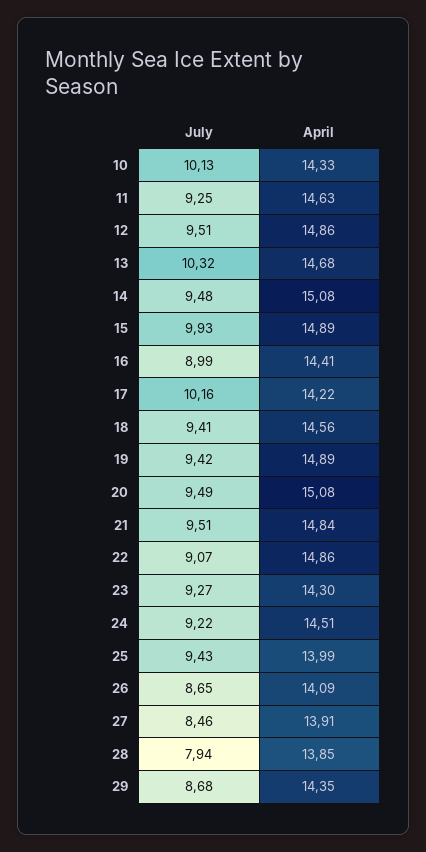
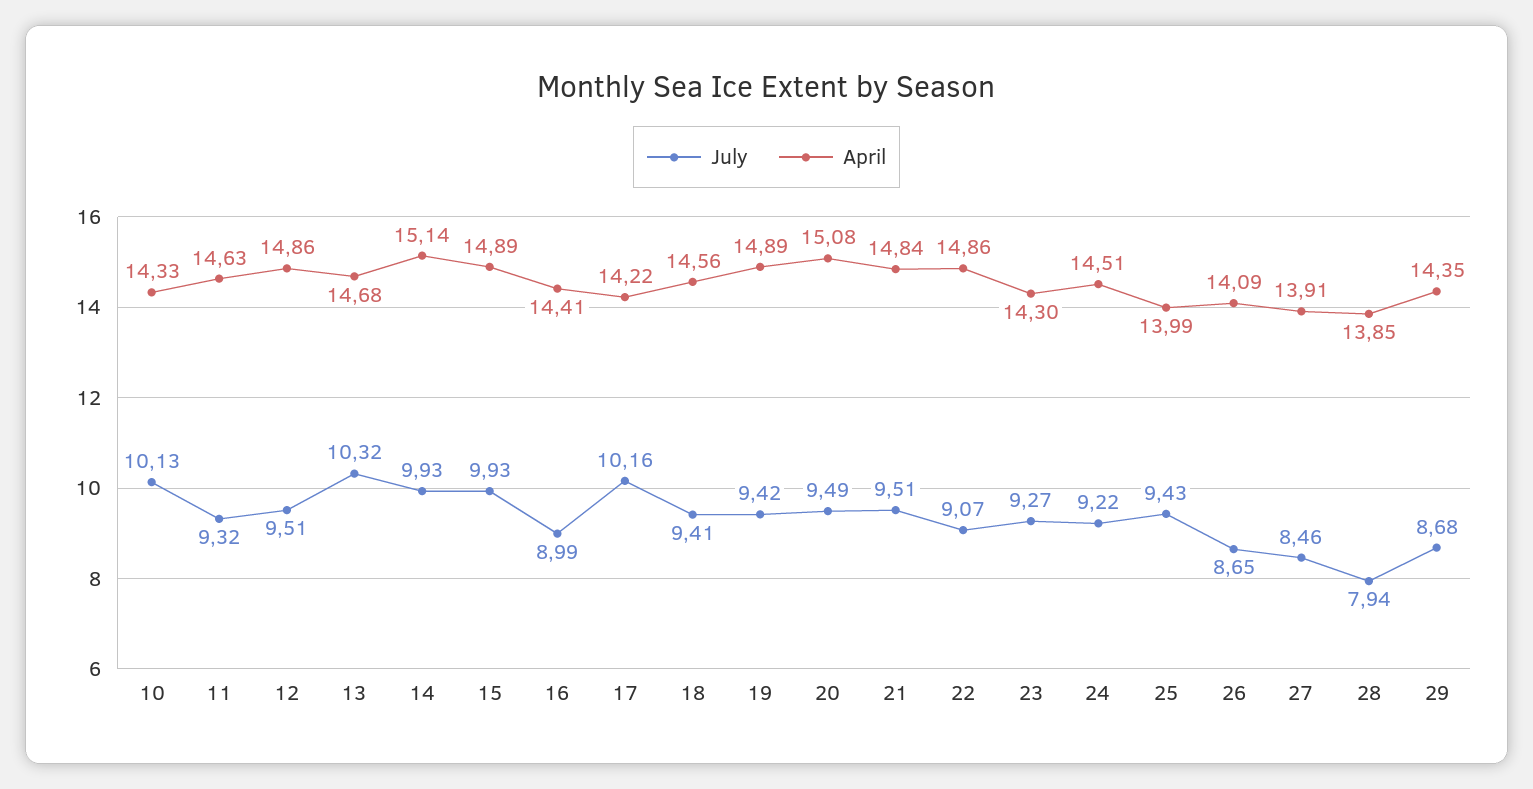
  {
    "July": {
      "10": 10.13,
-     "11": 9.25,
+     "11": 9.32,
      "12": 9.51,
      "13": 10.32,
-     "14": 9.48,
+     "14": 9.93,
      "15": 9.93,
      "16": 8.99,
      "17": 10.16,
      "18": 9.41,
      "19": 9.42,
      "20": 9.49,
      "21": 9.51,
      "22": 9.07,
      "23": 9.27,
      "24": 9.22,
      "25": 9.43,
      "26": 8.65,
      "27": 8.46,
      "28": 7.94,
      "29": 8.68
    },
    "April": {
      "10": 14.33,
      "11": 14.63,
      "12": 14.86,
      "13": 14.68,
-     "14": 15.08,
+     "14": 15.14,
      "15": 14.89,
      "16": 14.41,
      "17": 14.22,
      "18": 14.56,
      "19": 14.89,
      "20": 15.08,
      "21": 14.84,
      "22": 14.86,
      "23": 14.3,
      "24": 14.51,
      "25": 13.99,
      "26": 14.09,
      "27": 13.91,
      "28": 13.85,
      "29": 14.35
    }
  }

